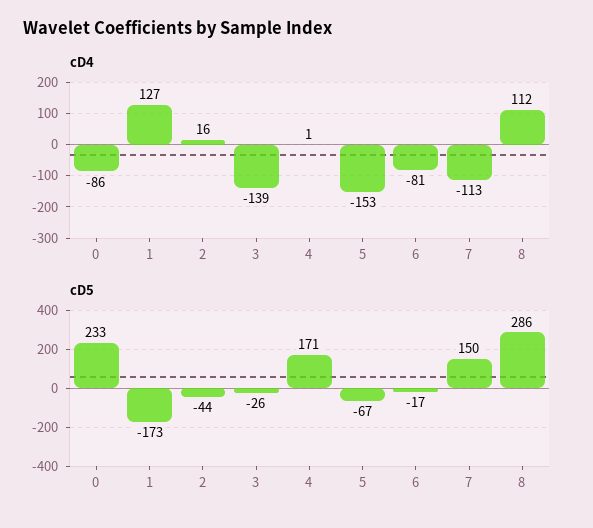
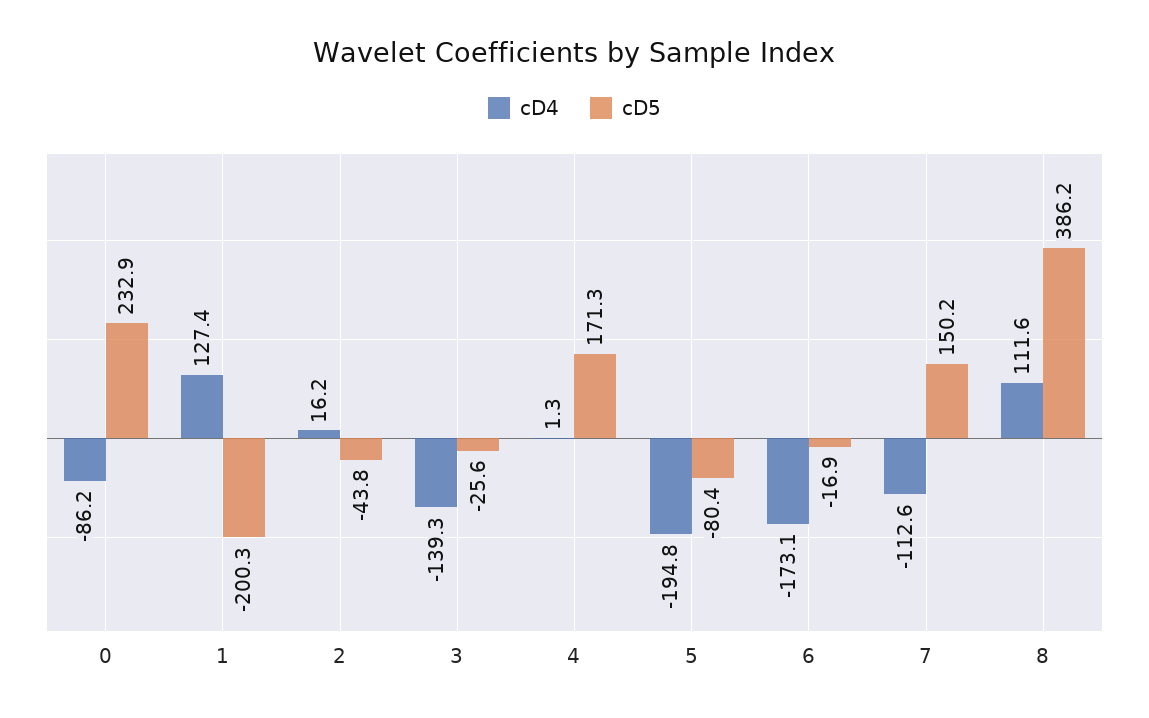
  {
    "cD4": {
      "0": -86.2,
      "1": 127.4,
      "2": 16.2,
      "3": -139.3,
      "4": 1.3,
-     "5": -153,
+     "5": -194.8,
-     "6": -81,
+     "6": -173.1,
      "7": -112.6,
      "8": 111.6
    },
    "cD5": {
      "0": 232.9,
-     "1": -173,
+     "1": -200.3,
      "2": -43.8,
      "3": -25.6,
      "4": 171.3,
-     "5": -67,
+     "5": -80.4,
      "6": -16.9,
      "7": 150.2,
-     "8": 286
+     "8": 386.2
    }
  }

